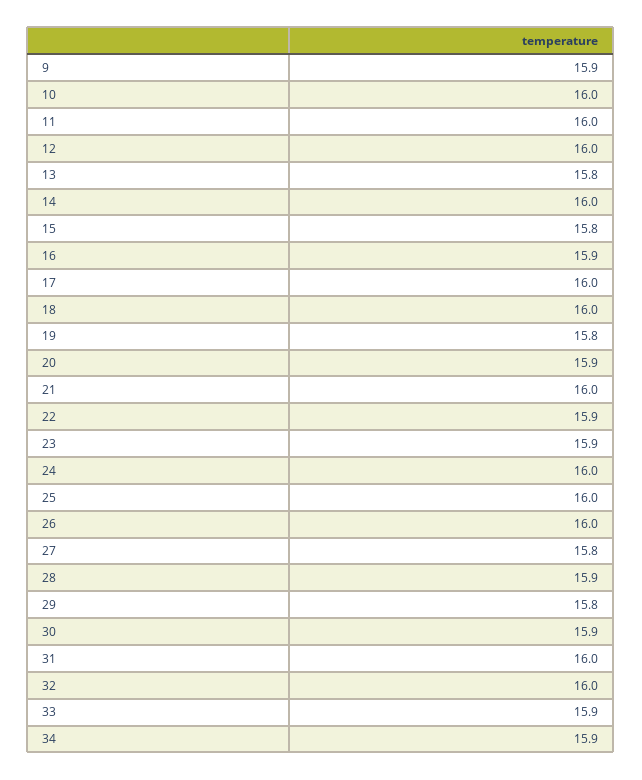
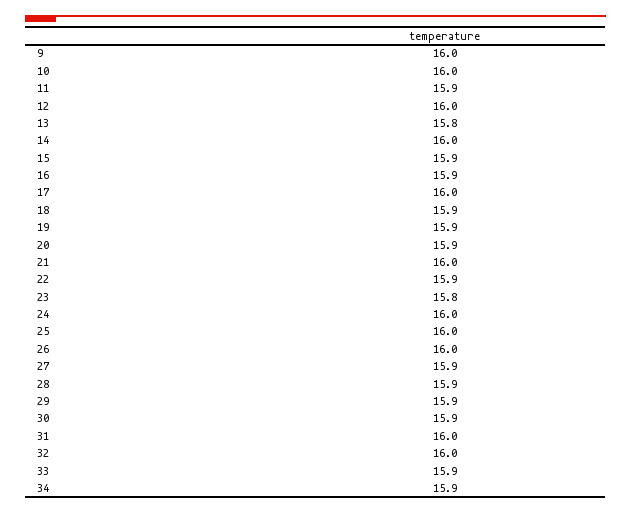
  {
-   "9": 15.9,
+   "9": 16,
    "10": 16,
-   "11": 16,
+   "11": 15.9,
    "12": 16,
    "13": 15.8,
    "14": 16,
-   "15": 15.8,
+   "15": 15.9,
    "16": 15.9,
    "17": 16,
-   "18": 16,
+   "18": 15.9,
-   "19": 15.8,
+   "19": 15.9,
    "20": 15.9,
    "21": 16,
    "22": 15.9,
-   "23": 15.9,
+   "23": 15.8,
    "24": 16,
    "25": 16,
    "26": 16,
-   "27": 15.8,
+   "27": 15.9,
    "28": 15.9,
-   "29": 15.8,
+   "29": 15.9,
    "30": 15.9,
    "31": 16,
    "32": 16,
    "33": 15.9,
    "34": 15.9
  }

